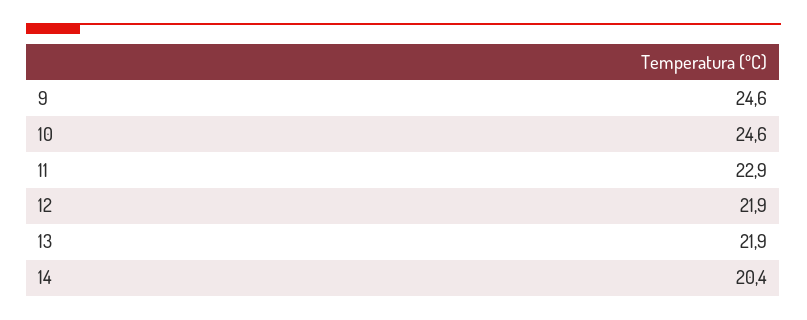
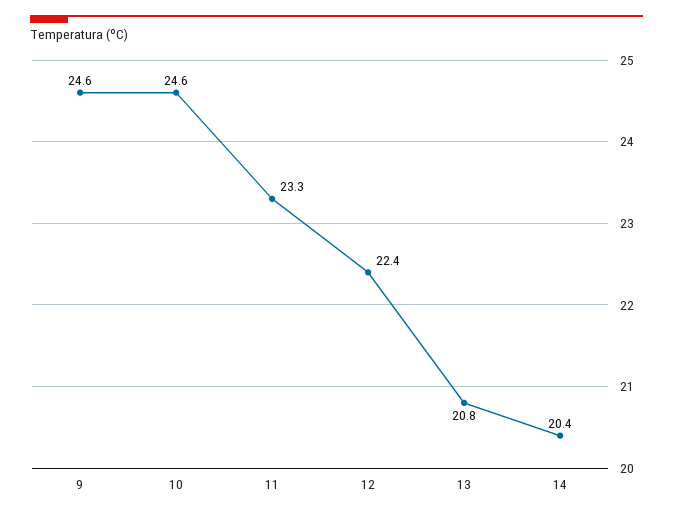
  {
    "9": 24.6,
    "10": 24.6,
-   "11": 22.9,
+   "11": 23.3,
-   "12": 21.9,
+   "12": 22.4,
-   "13": 21.9,
+   "13": 20.8,
    "14": 20.4
  }

